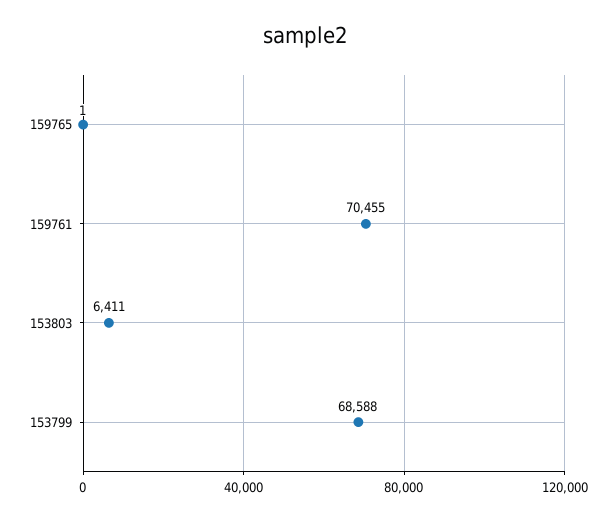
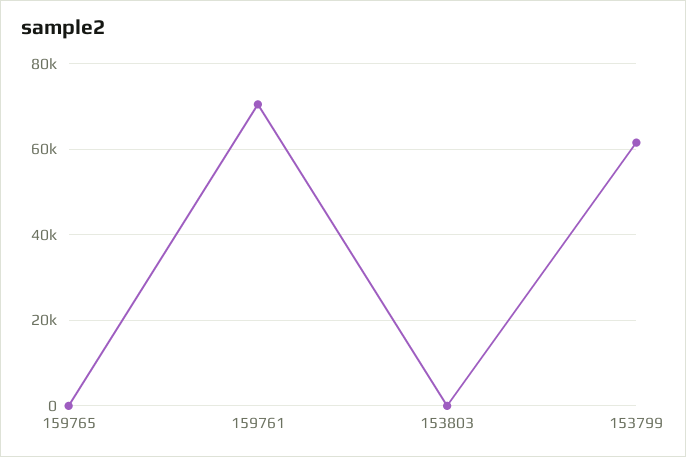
  {
    "159765": 1,
    "159761": 70455,
-   "153803": 6411,
+   "153803": 0,
-   "153799": 68588
+   "153799": 62000
  }

